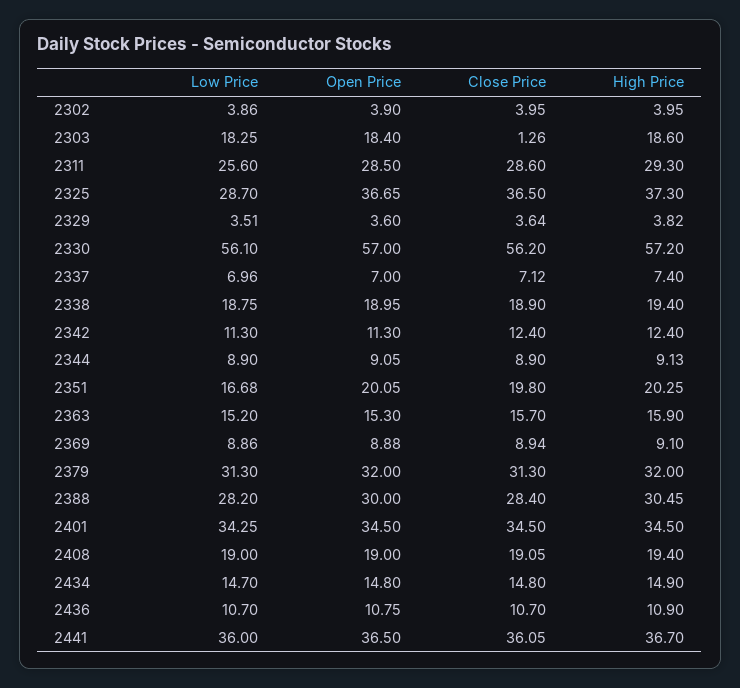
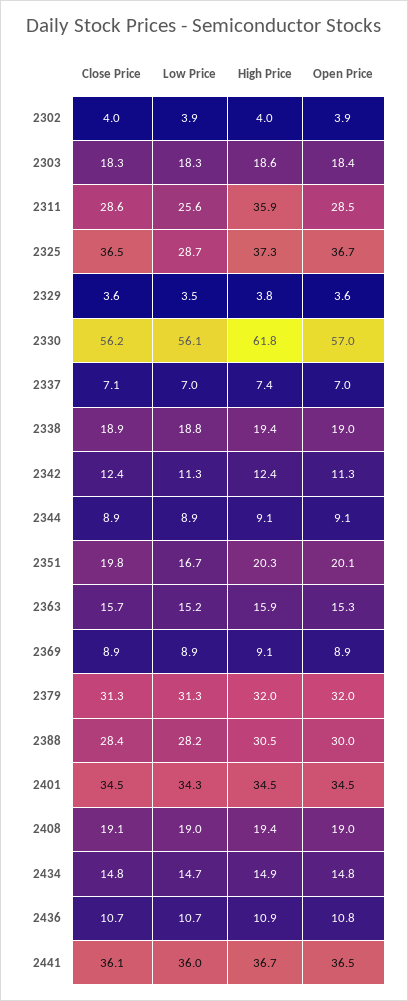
  {
    "Low Price": {
      "2302": 3.86,
      "2303": 18.25,
      "2311": 25.6,
      "2325": 28.7,
      "2329": 3.51,
      "2330": 56.1,
      "2337": 6.96,
      "2338": 18.75,
      "2342": 11.3,
      "2344": 8.9,
      "2351": 16.68,
      "2363": 15.2,
      "2369": 8.86,
      "2379": 31.3,
      "2388": 28.2,
      "2401": 34.25,
      "2408": 19,
      "2434": 14.7,
      "2436": 10.7,
      "2441": 36
    },
    "Open Price": {
      "2302": 3.9,
      "2303": 18.4,
      "2311": 28.5,
      "2325": 36.65,
      "2329": 3.6,
      "2330": 57,
      "2337": 7,
      "2338": 18.95,
      "2342": 11.3,
      "2344": 9.05,
      "2351": 20.05,
      "2363": 15.3,
      "2369": 8.88,
      "2379": 32,
      "2388": 30,
      "2401": 34.5,
      "2408": 19,
      "2434": 14.8,
      "2436": 10.75,
      "2441": 36.5
    },
    "Close Price": {
      "2302": 3.95,
-     "2303": 1.26,
+     "2303": 18.3,
      "2311": 28.6,
      "2325": 36.5,
      "2329": 3.64,
      "2330": 56.2,
      "2337": 7.12,
      "2338": 18.9,
      "2342": 12.4,
      "2344": 8.9,
      "2351": 19.8,
      "2363": 15.7,
      "2369": 8.94,
      "2379": 31.3,
      "2388": 28.4,
      "2401": 34.5,
      "2408": 19.05,
      "2434": 14.8,
      "2436": 10.7,
      "2441": 36.05
    },
    "High Price": {
      "2302": 3.95,
      "2303": 18.6,
-     "2311": 29.3,
+     "2311": 35.9,
      "2325": 37.3,
      "2329": 3.82,
-     "2330": 57.2,
+     "2330": 61.8,
      "2337": 7.4,
      "2338": 19.4,
      "2342": 12.4,
      "2344": 9.13,
      "2351": 20.25,
      "2363": 15.9,
      "2369": 9.1,
      "2379": 32,
      "2388": 30.45,
      "2401": 34.5,
      "2408": 19.4,
      "2434": 14.9,
      "2436": 10.9,
      "2441": 36.7
    }
  }

